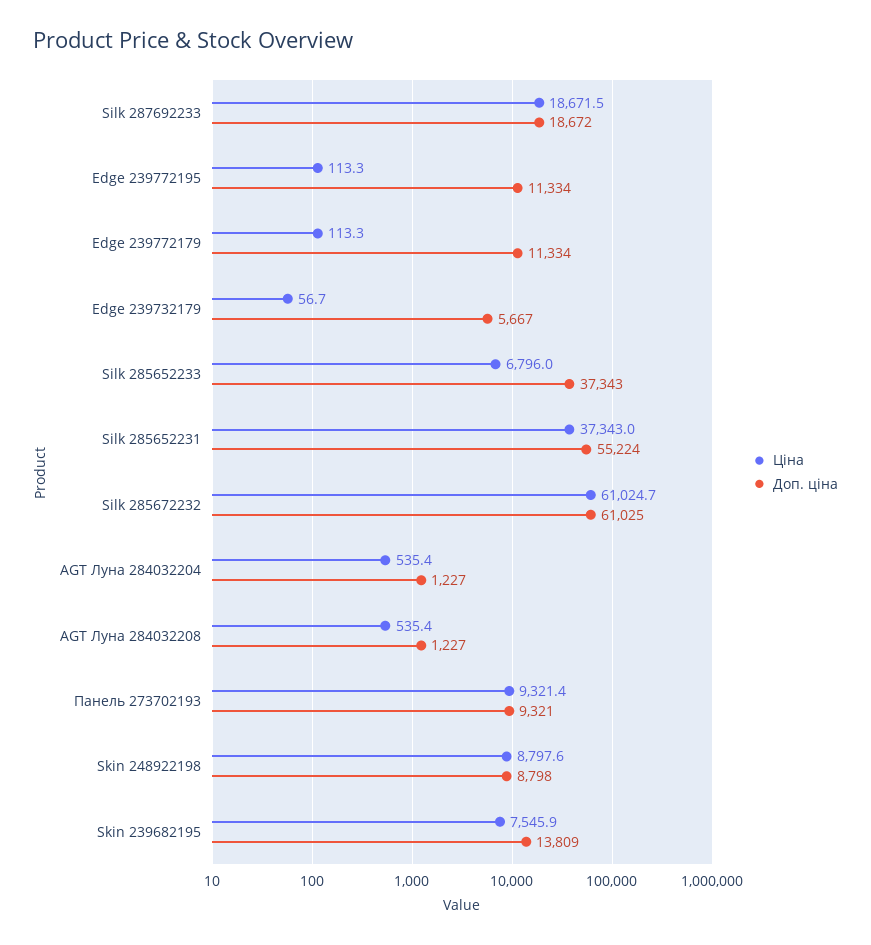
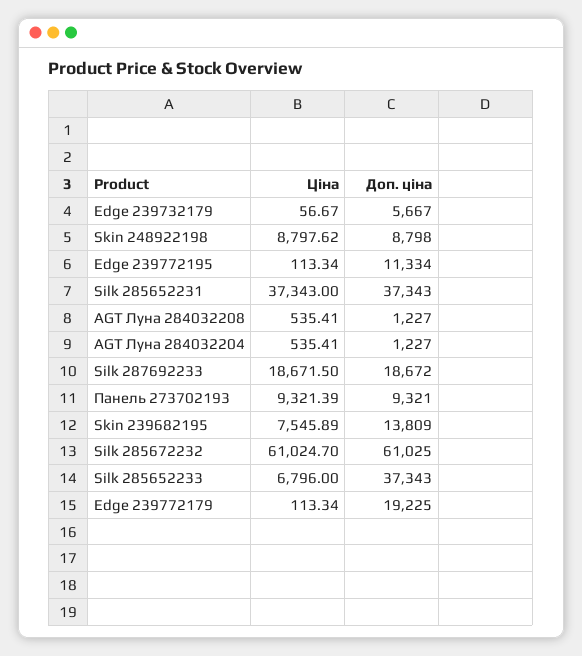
  {
    "Ціна": {
      "Silk 287692233": 18671.5,
      "Edge 239772195": 113.34,
      "Edge 239772179": 113.34,
      "Edge 239732179": 56.67,
      "Silk 285652233": 6796,
      "Silk 285652231": 37343,
      "Silk 285672232": 61024.7,
      "AGT Луна 284032204": 535.41,
      "AGT Луна 284032208": 535.41,
      "Панель 273702193": 9321.39,
      "Skin 248922198": 8797.62,
      "Skin 239682195": 7545.89
    },
    "Доп. ціна": {
      "Silk 287692233": 18672,
      "Edge 239772195": 11334,
-     "Edge 239772179": 11334,
+     "Edge 239772179": 19225,
      "Edge 239732179": 5667,
      "Silk 285652233": 37343,
-     "Silk 285652231": 55224,
+     "Silk 285652231": 37343,
      "Silk 285672232": 61025,
      "AGT Луна 284032204": 1227,
      "AGT Луна 284032208": 1227,
      "Панель 273702193": 9321,
      "Skin 248922198": 8798,
      "Skin 239682195": 13809
    }
  }

